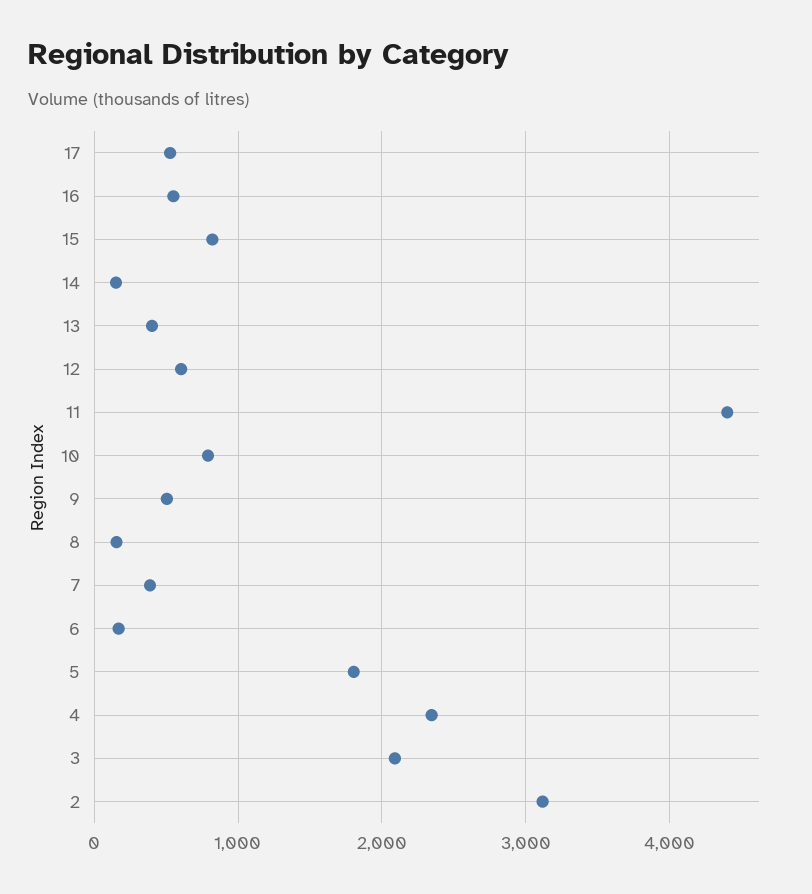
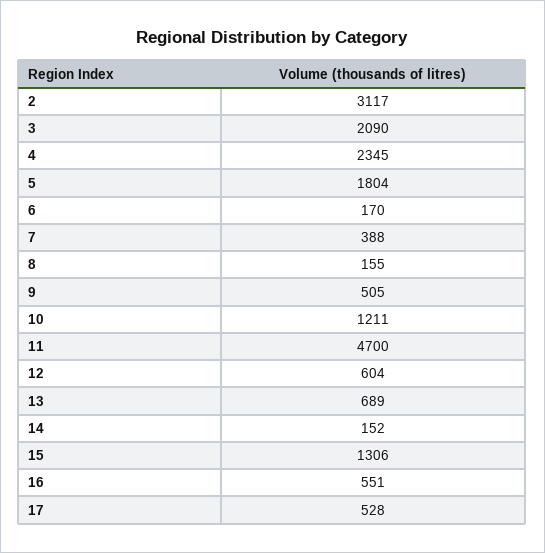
  {
    "17": 528,
    "16": 551,
-   "15": 800,
+   "15": 1306,
    "14": 152,
-   "13": 400,
+   "13": 689,
    "12": 604,
-   "11": 4400,
+   "11": 4700,
-   "10": 800,
+   "10": 1211,
    "9": 505,
    "8": 155,
    "7": 388,
    "6": 170,
    "5": 1804,
    "4": 2345,
    "3": 2090,
    "2": 3117
  }

